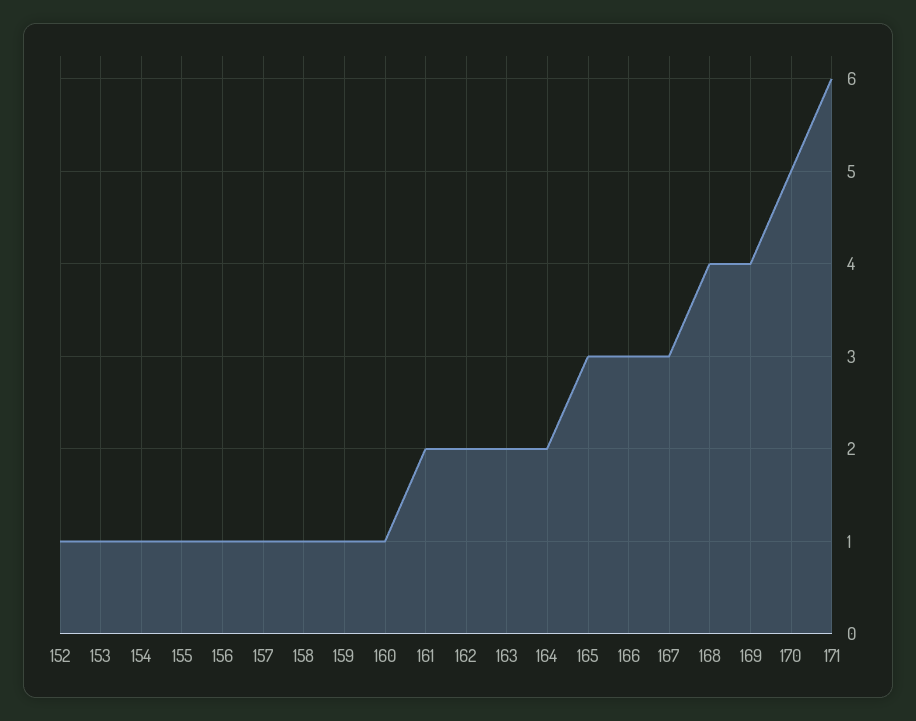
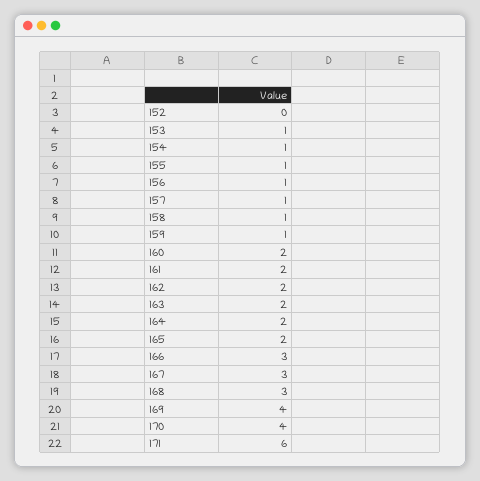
  {
-   "152": 1,
+   "152": 0,
    "153": 1,
    "154": 1,
    "155": 1,
    "156": 1,
    "157": 1,
    "158": 1,
    "159": 1,
-   "160": 1,
+   "160": 2,
    "161": 2,
    "162": 2,
    "163": 2,
    "164": 2,
-   "165": 3,
+   "165": 2,
    "166": 3,
    "167": 3,
-   "168": 4,
+   "168": 3,
    "169": 4,
-   "170": 5,
+   "170": 4,
    "171": 6
  }

